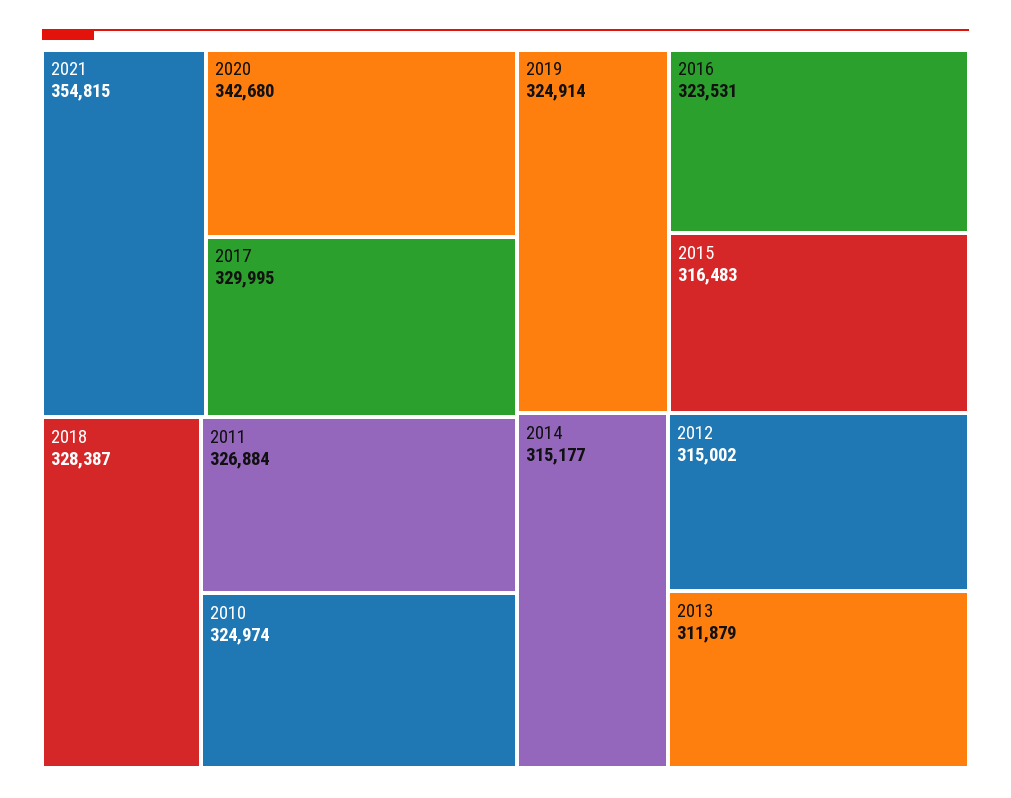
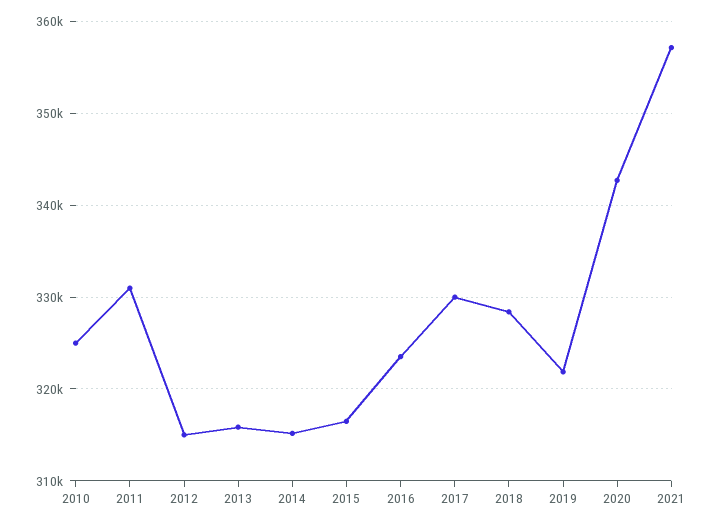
  {
-   "2021": 354815,
+   "2021": 357000,
    "2020": 342680,
    "2017": 329995,
    "2018": 328387,
-   "2011": 326884,
+   "2011": 331000,
    "2010": 324974,
-   "2019": 324914,
+   "2019": 322000,
    "2016": 323531,
    "2015": 316483,
    "2014": 315177,
    "2012": 315002,
-   "2013": 311879
+   "2013": 316000
  }

